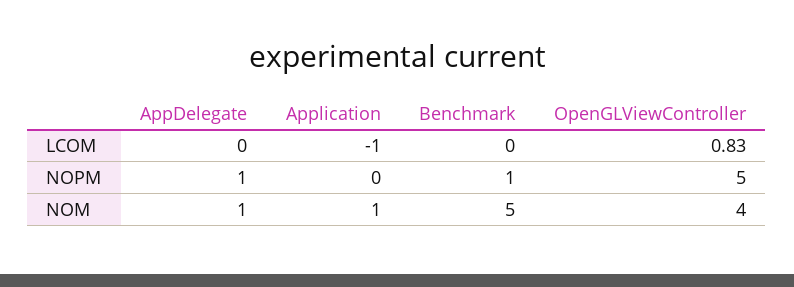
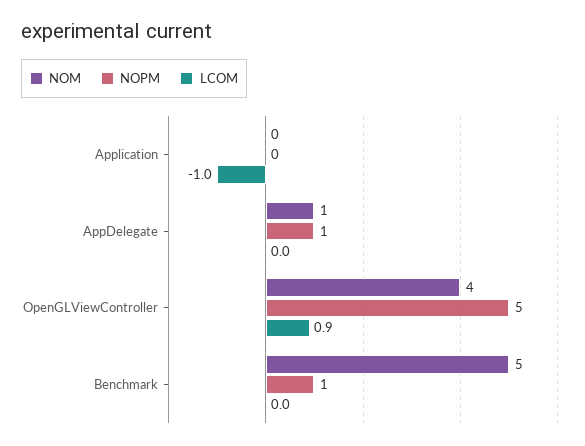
  {
    "LCOM": {
      "AppDelegate": 0,
      "Application": -1,
      "Benchmark": 0,
-     "OpenGLViewController": 0.83
+     "OpenGLViewController": 0.9
    },
    "NOPM": {
      "AppDelegate": 1,
      "Application": 0,
      "Benchmark": 1,
      "OpenGLViewController": 5
    },
    "NOM": {
      "AppDelegate": 1,
-     "Application": 1,
+     "Application": 0,
      "Benchmark": 5,
      "OpenGLViewController": 4
    }
  }

